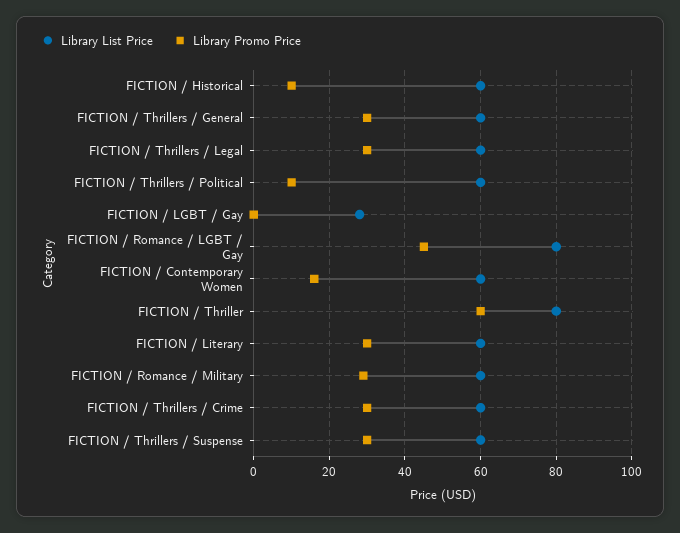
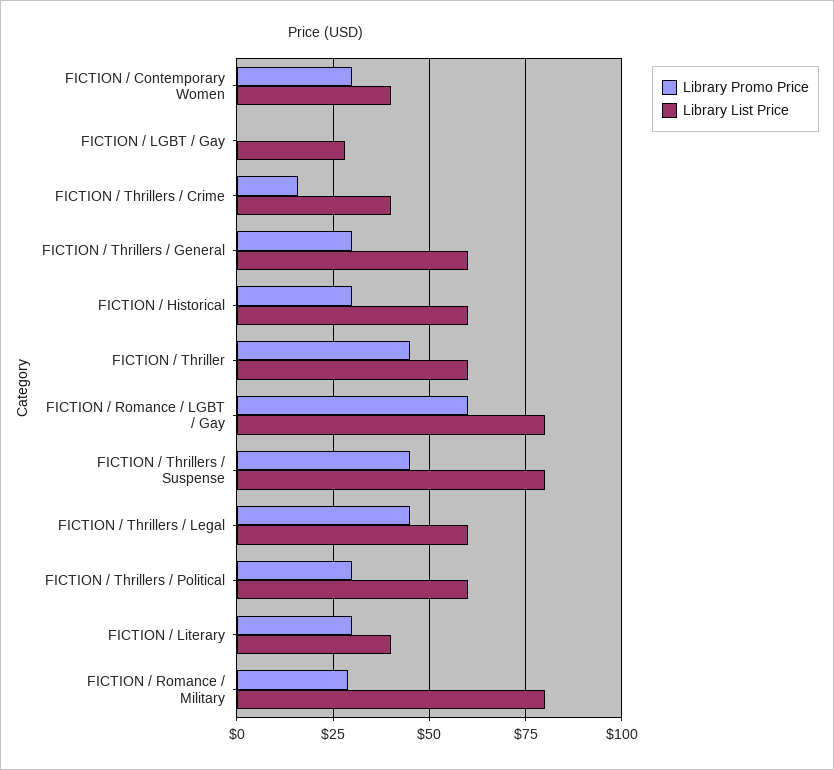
  {
    "Library List Price": {
      "FICTION / Historical": 60,
      "FICTION / Thrillers / General": 60,
      "FICTION / Thrillers / Legal": 60,
      "FICTION / Thrillers / Political": 60,
      "FICTION / LGBT / Gay": 30,
      "FICTION / Romance / LGBT / Gay": 80,
-     "FICTION / Contemporary Women": 60,
+     "FICTION / Contemporary Women": 40,
-     "FICTION / Thriller": 80,
+     "FICTION / Thriller": 60,
-     "FICTION / Literary": 60,
+     "FICTION / Literary": 40,
-     "FICTION / Romance / Military": 60,
+     "FICTION / Romance / Military": 80,
-     "FICTION / Thrillers / Crime": 60,
+     "FICTION / Thrillers / Crime": 40,
-     "FICTION / Thrillers / Suspense": 60
+     "FICTION / Thrillers / Suspense": 80
    },
    "Library Promo Price": {
-     "FICTION / Historical": 10,
+     "FICTION / Historical": 30,
      "FICTION / Thrillers / General": 30,
-     "FICTION / Thrillers / Legal": 30,
+     "FICTION / Thrillers / Legal": 45,
-     "FICTION / Thrillers / Political": 10,
+     "FICTION / Thrillers / Political": 30,
      "FICTION / LGBT / Gay": 0,
-     "FICTION / Romance / LGBT / Gay": 45,
+     "FICTION / Romance / LGBT / Gay": 60,
-     "FICTION / Contemporary Women": 15,
+     "FICTION / Contemporary Women": 30,
-     "FICTION / Thriller": 60,
+     "FICTION / Thriller": 45,
      "FICTION / Literary": 30,
      "FICTION / Romance / Military": 30,
-     "FICTION / Thrillers / Crime": 30,
+     "FICTION / Thrillers / Crime": 15,
-     "FICTION / Thrillers / Suspense": 30
+     "FICTION / Thrillers / Suspense": 45
    }
  }

